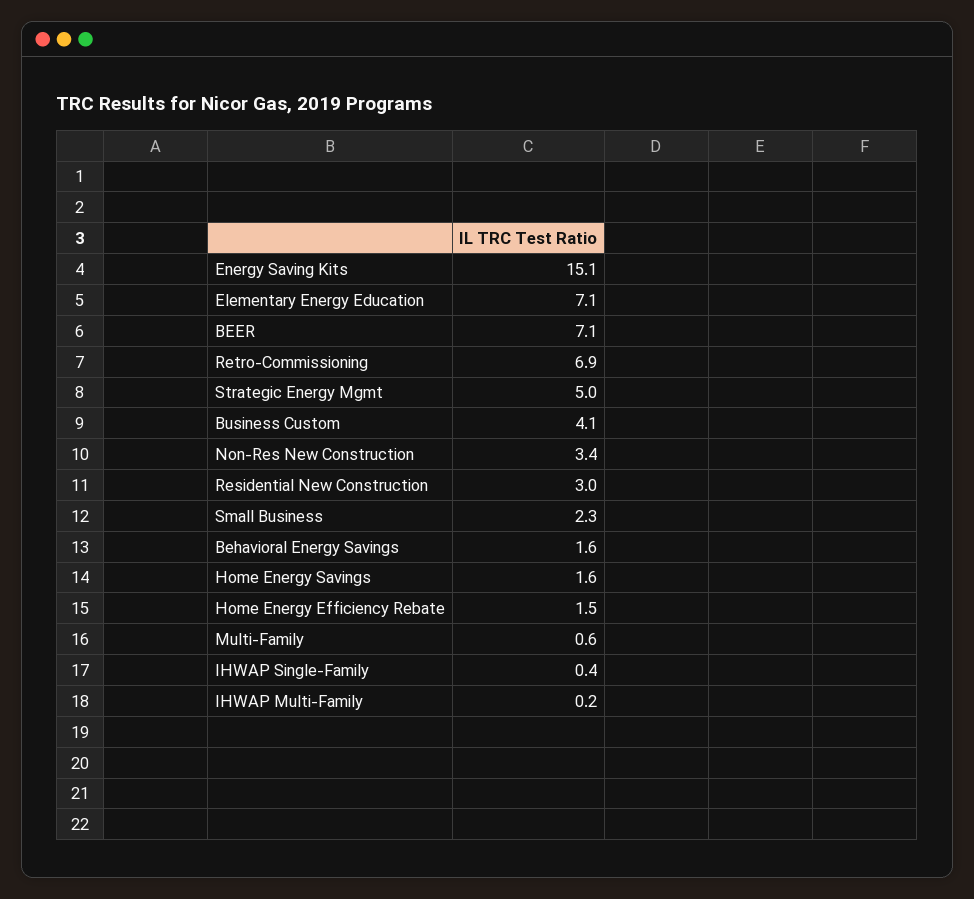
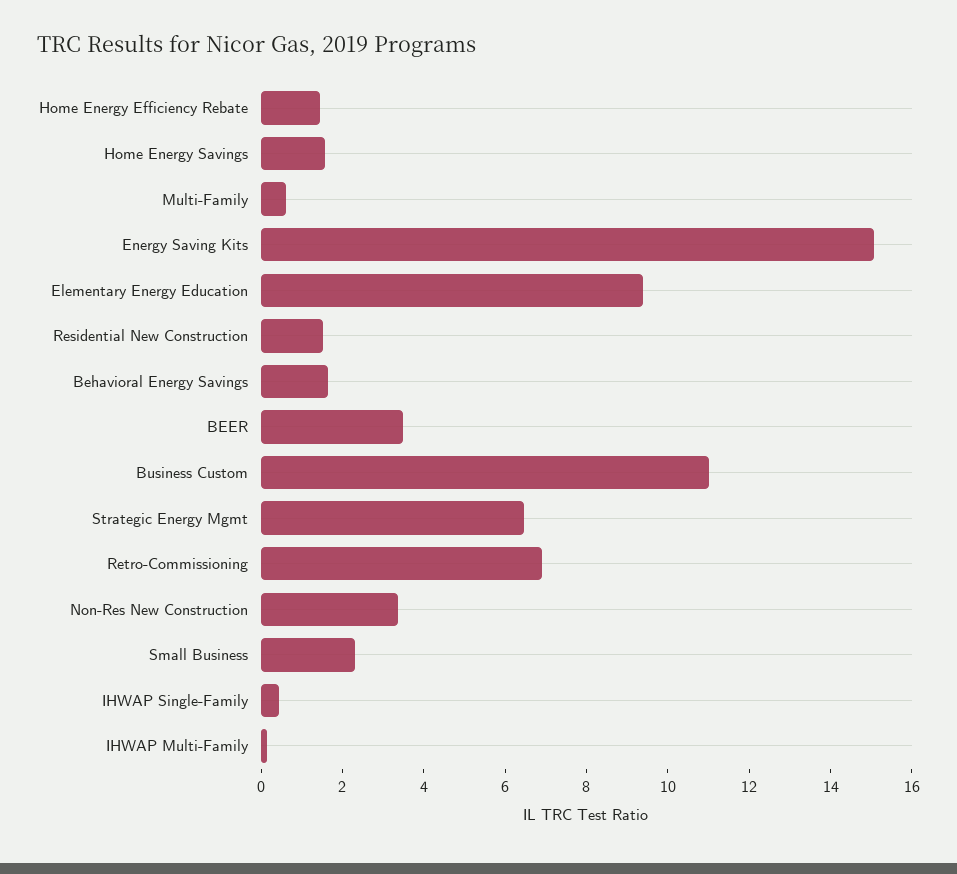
  {
    "Energy Saving Kits": 15.1,
-   "Elementary Energy Education": 7.1,
+   "Elementary Energy Education": 9.5,
-   "BEER": 7.1,
+   "BEER": 3.5,
    "Retro-Commissioning": 6.9,
-   "Strategic Energy Mgmt": 5,
+   "Strategic Energy Mgmt": 6.5,
-   "Business Custom": 4.1,
+   "Business Custom": 11,
    "Non-Res New Construction": 3.4,
-   "Residential New Construction": 3,
+   "Residential New Construction": 1.5,
    "Small Business": 2.3,
    "Behavioral Energy Savings": 1.6,
    "Home Energy Savings": 1.6,
    "Home Energy Efficiency Rebate": 1.5,
    "Multi-Family": 0.6,
    "IHWAP Single-Family": 0.4,
    "IHWAP Multi-Family": 0.2
  }

